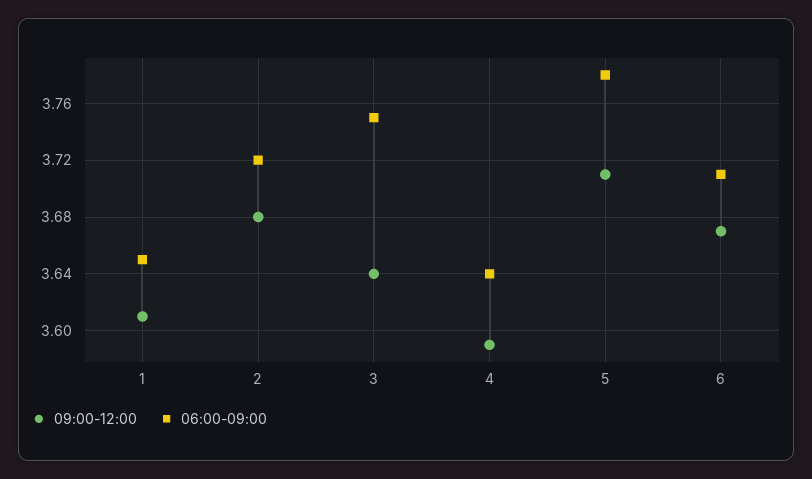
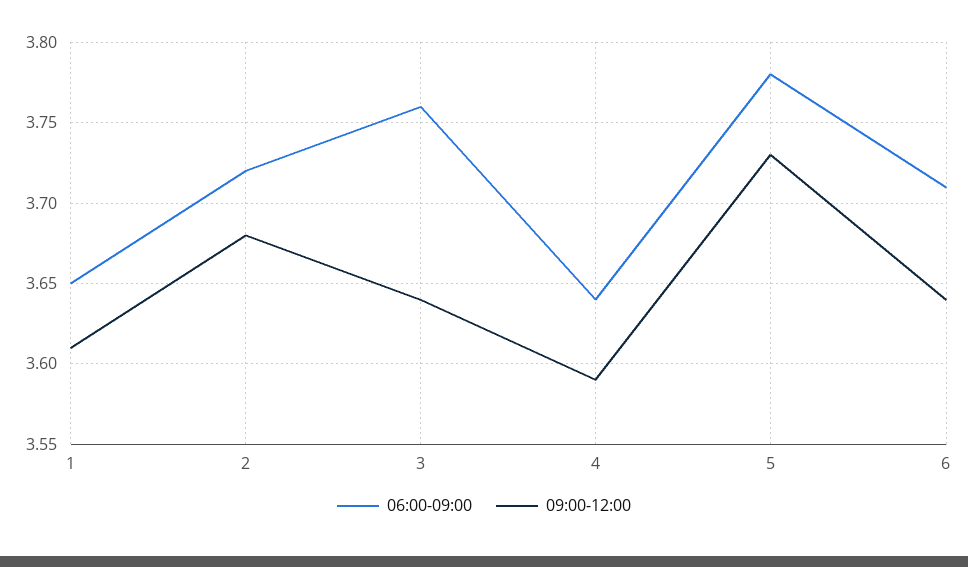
  {
    "09:00-12:00": {
      "1": 3.61,
      "2": 3.68,
      "3": 3.64,
      "4": 3.59,
-     "5": 3.71,
+     "5": 3.73,
-     "6": 3.67
+     "6": 3.64
    },
    "06:00-09:00": {
      "1": 3.65,
      "2": 3.72,
-     "3": 3.75,
+     "3": 3.76,
      "4": 3.64,
      "5": 3.78,
      "6": 3.71
    }
  }

